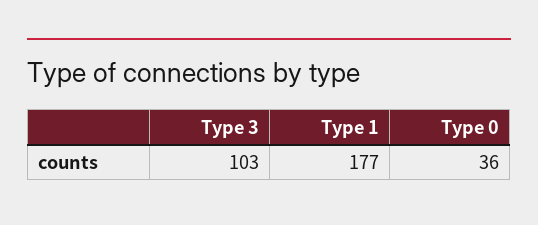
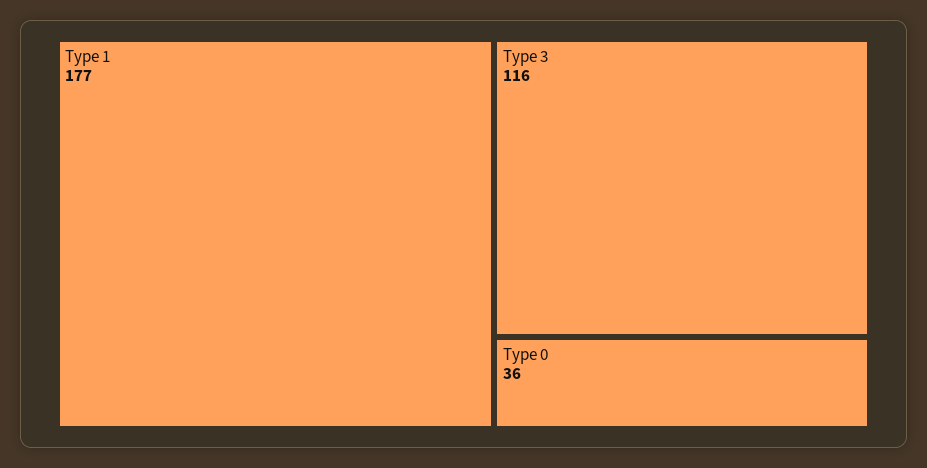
  {
-   "Type 3": 103,
+   "Type 3": 116,
    "Type 1": 177,
    "Type 0": 36
  }

